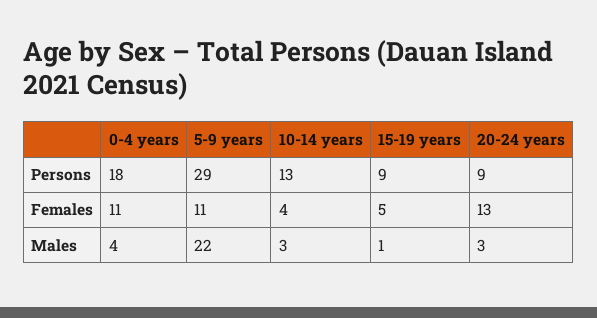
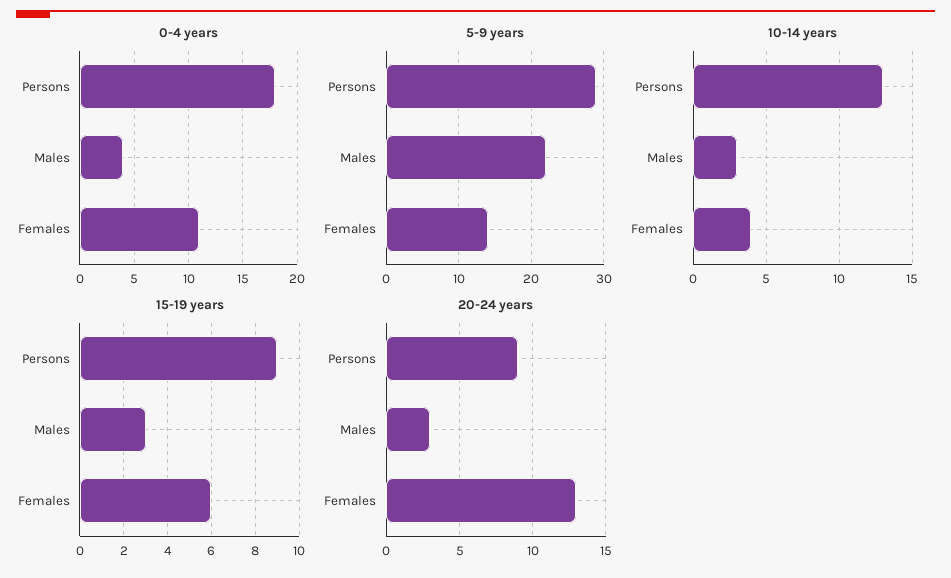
  {
    "0-4 years": {
      "Persons": 18,
      "Females": 11,
      "Males": 4
    },
    "5-9 years": {
      "Persons": 29,
-     "Females": 11,
+     "Females": 14,
      "Males": 22
    },
    "10-14 years": {
      "Persons": 13,
      "Females": 4,
      "Males": 3
    },
    "15-19 years": {
      "Persons": 9,
-     "Females": 5,
+     "Females": 6,
-     "Males": 1
+     "Males": 3
    },
    "20-24 years": {
      "Persons": 9,
      "Females": 13,
      "Males": 3
    }
  }

